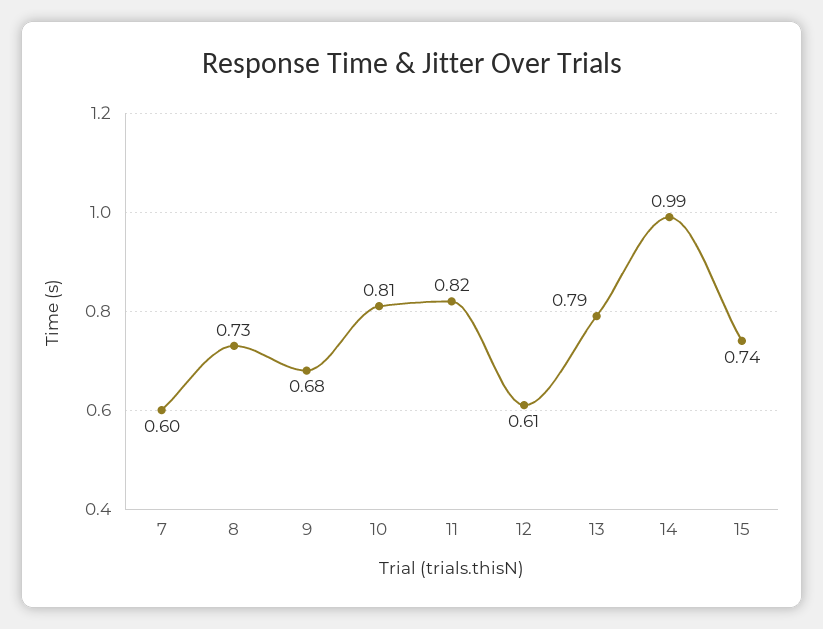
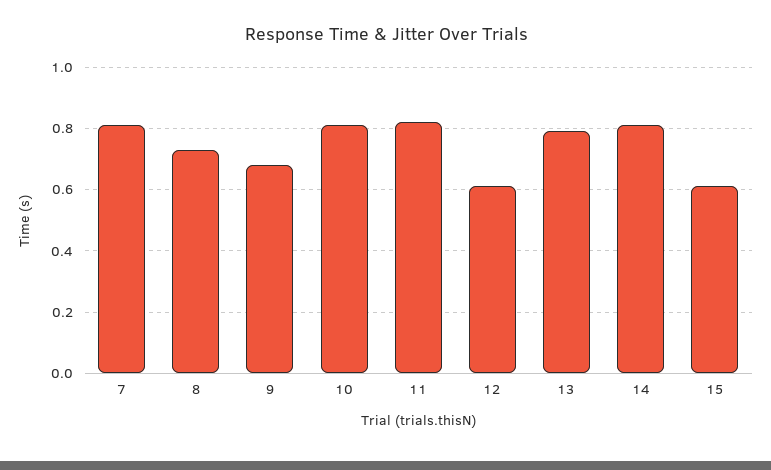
  {
-   "7": 0.6,
+   "7": 0.8,
    "8": 0.73,
    "9": 0.68,
    "10": 0.81,
    "11": 0.82,
    "12": 0.61,
    "13": 0.79,
-   "14": 0.99,
+   "14": 0.8,
-   "15": 0.74
+   "15": 0.6
  }

